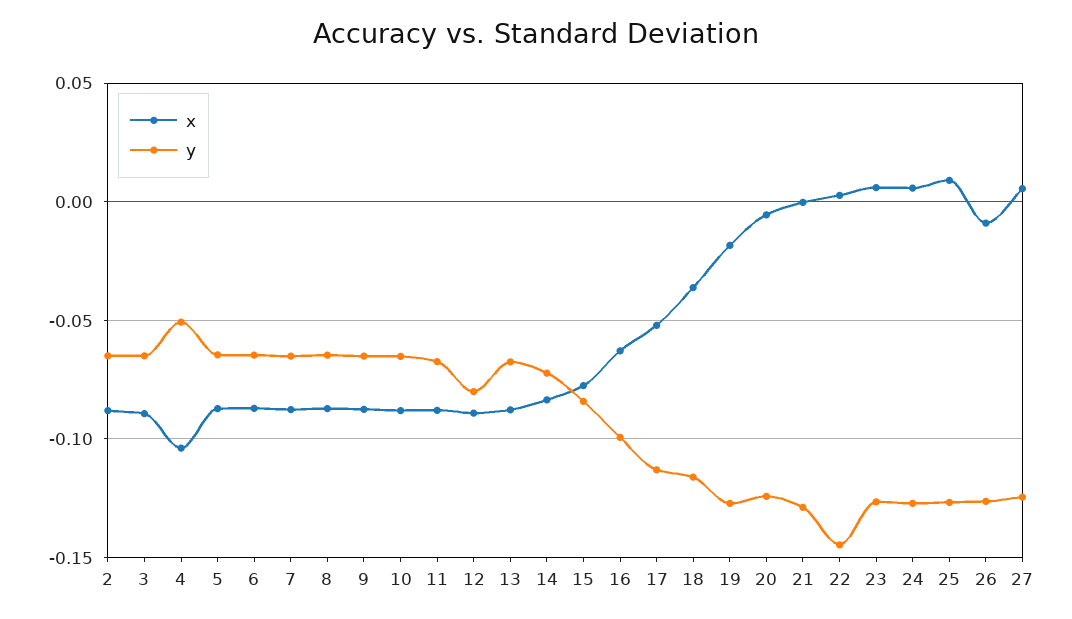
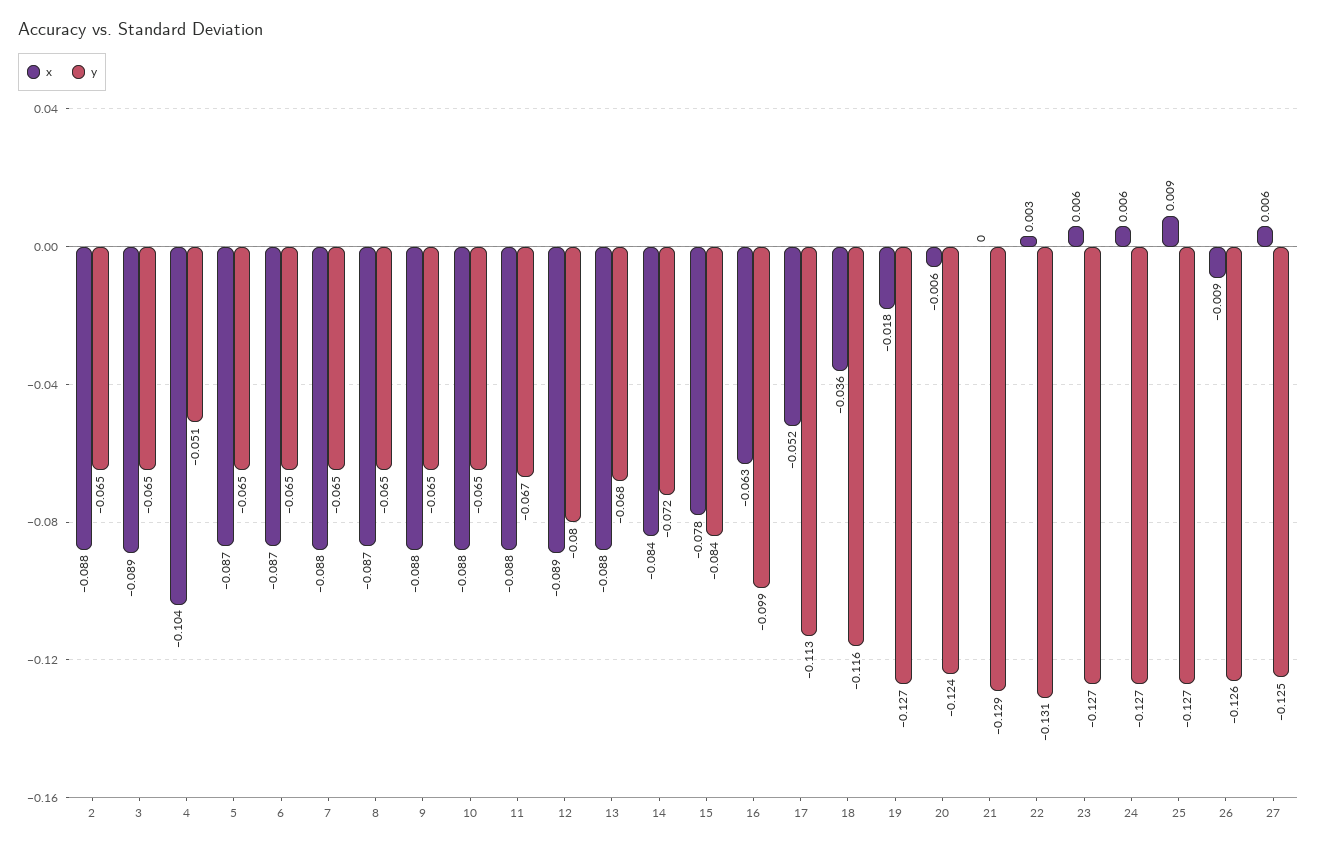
  {
    "x": {
      "2": -0.088,
      "3": -0.089,
      "4": -0.104,
      "5": -0.087,
      "6": -0.087,
      "7": -0.088,
      "8": -0.087,
      "9": -0.088,
      "10": -0.088,
      "11": -0.088,
      "12": -0.089,
      "13": -0.088,
      "14": -0.084,
      "15": -0.078,
      "16": -0.063,
      "17": -0.052,
      "18": -0.036,
      "19": -0.018,
      "20": -0.006,
      "21": 0,
      "22": 0.003,
      "23": 0.006,
      "24": 0.006,
      "25": 0.009,
      "26": -0.009,
      "27": 0.006
    },
    "y": {
      "2": -0.065,
      "3": -0.065,
      "4": -0.051,
      "5": -0.065,
      "6": -0.065,
      "7": -0.065,
      "8": -0.065,
      "9": -0.065,
      "10": -0.065,
      "11": -0.067,
      "12": -0.08,
      "13": -0.068,
      "14": -0.072,
      "15": -0.084,
      "16": -0.099,
      "17": -0.113,
      "18": -0.116,
      "19": -0.127,
      "20": -0.124,
      "21": -0.129,
-     "22": -0.145,
+     "22": -0.131,
      "23": -0.127,
      "24": -0.127,
      "25": -0.127,
      "26": -0.126,
      "27": -0.125
    }
  }

